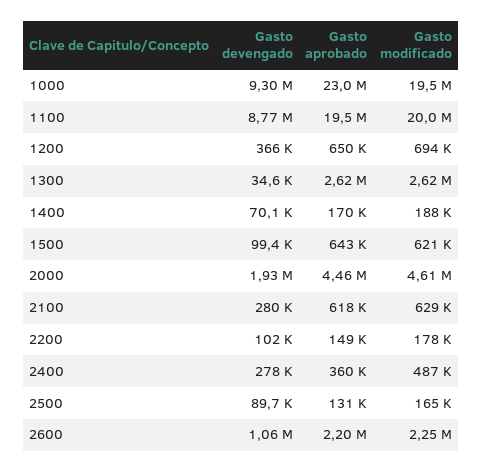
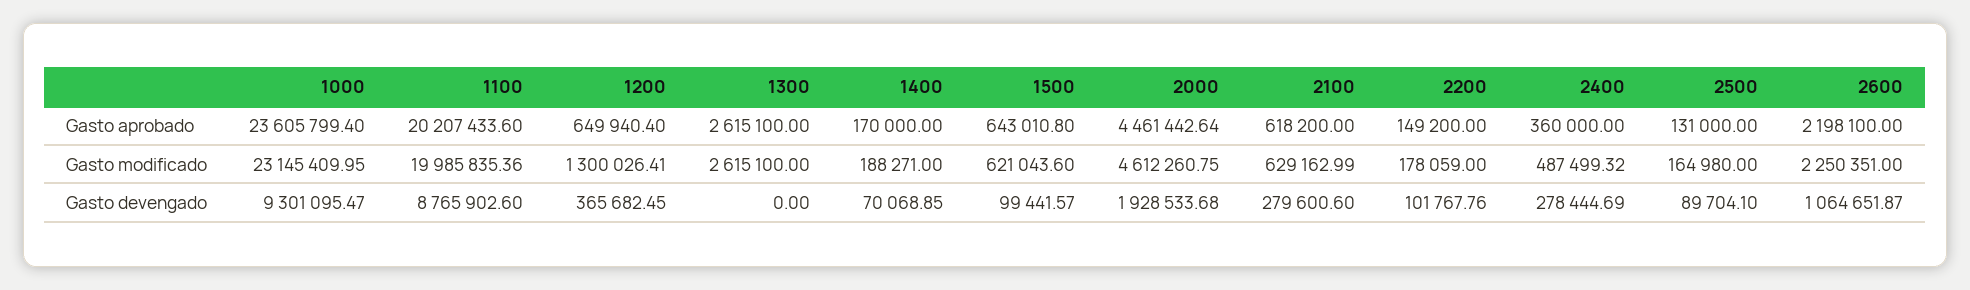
  {
    "Gasto devengado": {
      "1000": 9301095.47,
      "1100": 8765902.6,
      "1200": 365682.45,
-     "1300": 34600,
+     "1300": 0,
      "1400": 70068.85,
      "1500": 99441.57,
      "2000": 1928533.68,
      "2100": 279600.6,
      "2200": 101767.76,
      "2400": 278444.69,
      "2500": 89704.1,
      "2600": 1064651.87
    },
    "Gasto aprobado": {
-     "1000": 23000000,
+     "1000": 23605799.4,
-     "1100": 19500000,
+     "1100": 20207433.6,
      "1200": 649940.4,
      "1300": 2615100,
      "1400": 170000,
      "1500": 643010.8,
      "2000": 4461442.64,
      "2100": 618200,
      "2200": 149200,
      "2400": 360000,
      "2500": 131000,
      "2600": 2198100
    },
    "Gasto modificado": {
-     "1000": 19500000,
+     "1000": 23145409.95,
      "1100": 19985835.36,
-     "1200": 694000,
+     "1200": 1300026.41,
      "1300": 2615100,
      "1400": 188271,
      "1500": 621043.6,
      "2000": 4612260.75,
      "2100": 629162.99,
      "2200": 178059,
      "2400": 487499.32,
      "2500": 164980,
      "2600": 2250351
    }
  }

